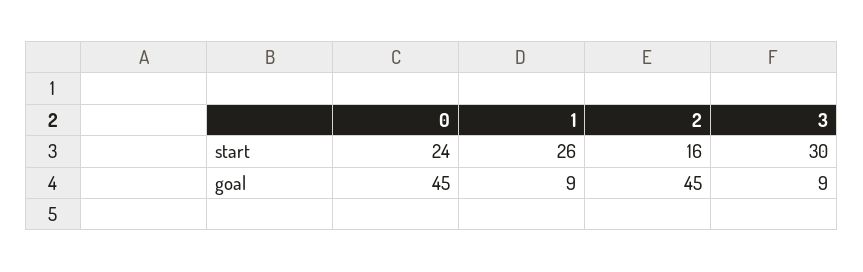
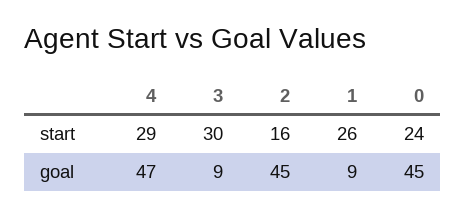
  {
    "0": {
      "start": 24,
      "goal": 45
    },
    "1": {
      "start": 26,
      "goal": 9
    },
    "2": {
      "start": 16,
      "goal": 45
    },
    "3": {
      "start": 30,
      "goal": 9
-   }
+   },
+   "4": {
+     "start": 29,
+     "goal": 47
+   }
  }

